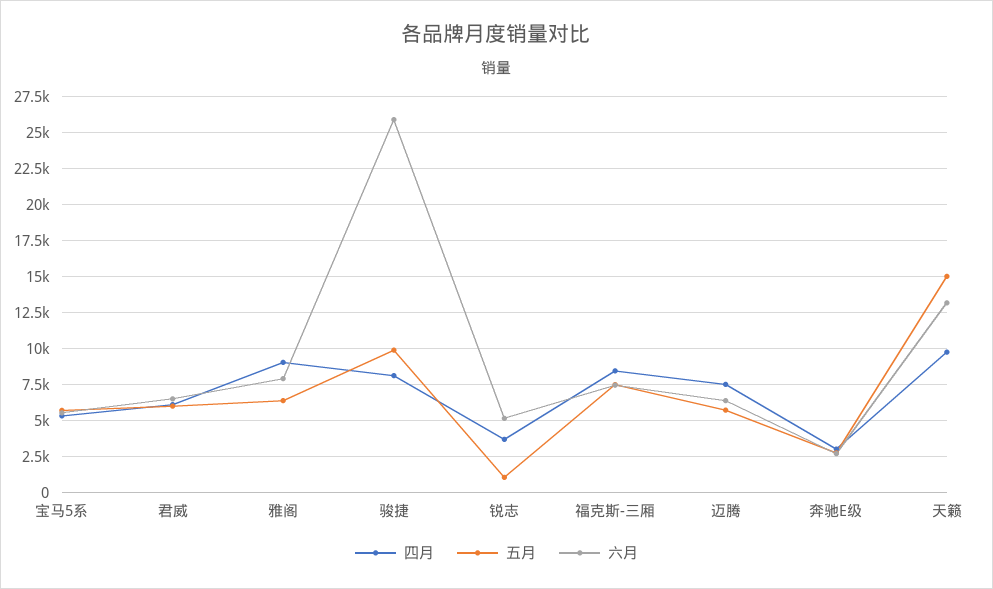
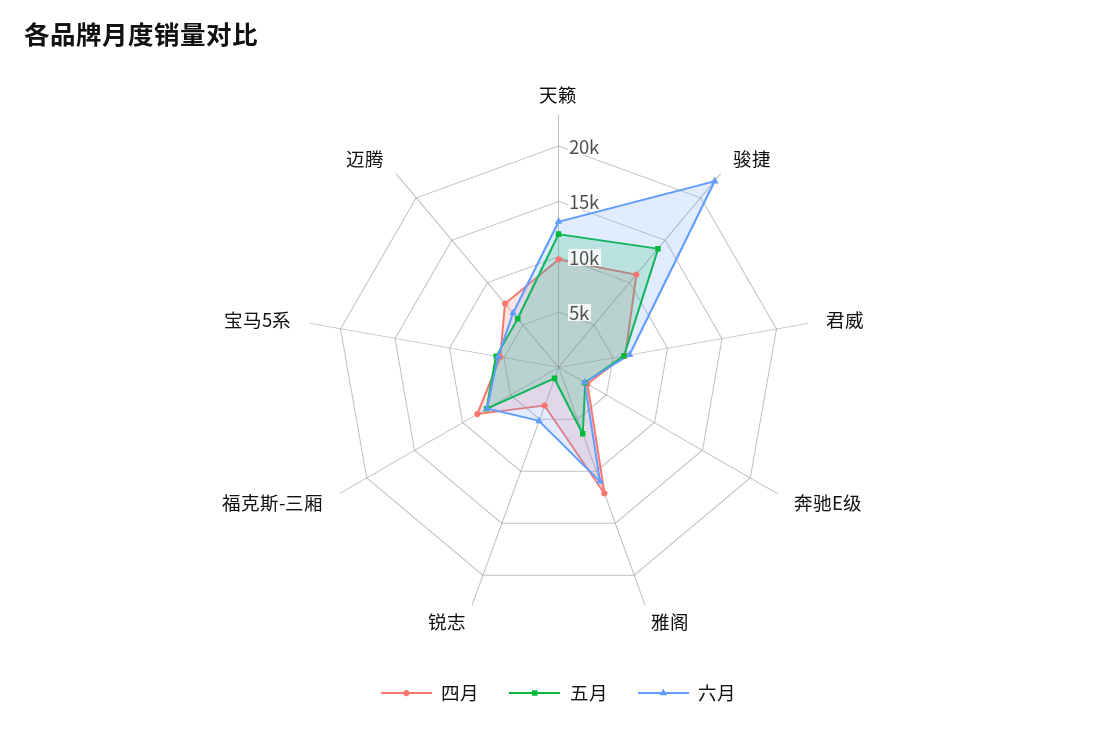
  {
    "四月": {
      "宝马5系": 5500,
      "君威": 6000,
-     "雅阁": 9000,
+     "雅阁": 12000,
-     "骏捷": 8000,
+     "骏捷": 11000,
      "锐志": 3500,
      "福克斯-三厢": 8500,
      "迈腾": 7500,
      "奔驰E级": 3000,
      "天籁": 9500
    },
    "五月": {
      "宝马5系": 5500,
      "君威": 6000,
      "雅阁": 6500,
-     "骏捷": 10000,
+     "骏捷": 14000,
      "锐志": 1000,
      "福克斯-三厢": 7500,
      "迈腾": 5500,
      "奔驰E级": 3000,
-     "天籁": 15000
+     "天籁": 12000
    },
    "六月": {
      "宝马5系": 5500,
      "君威": 6500,
-     "雅阁": 8000,
+     "雅阁": 11000,
-     "骏捷": 26000,
+     "骏捷": 22000,
      "锐志": 5000,
      "福克斯-三厢": 7500,
      "迈腾": 6500,
      "奔驰E级": 2500,
      "天籁": 13000
    }
  }

